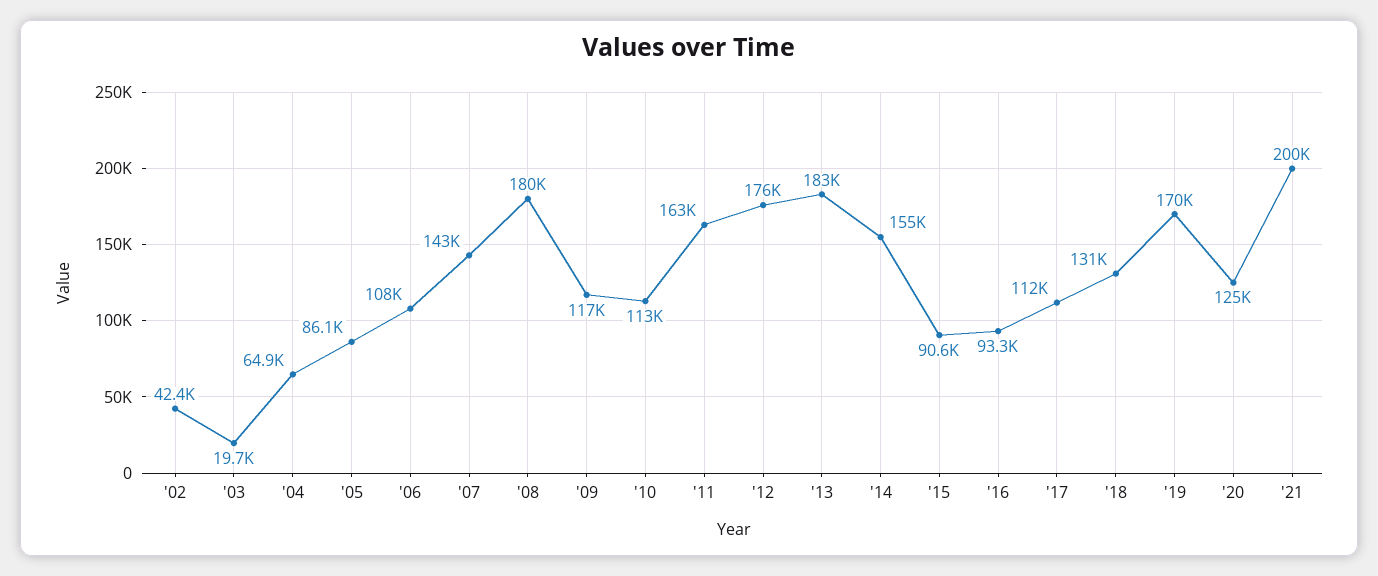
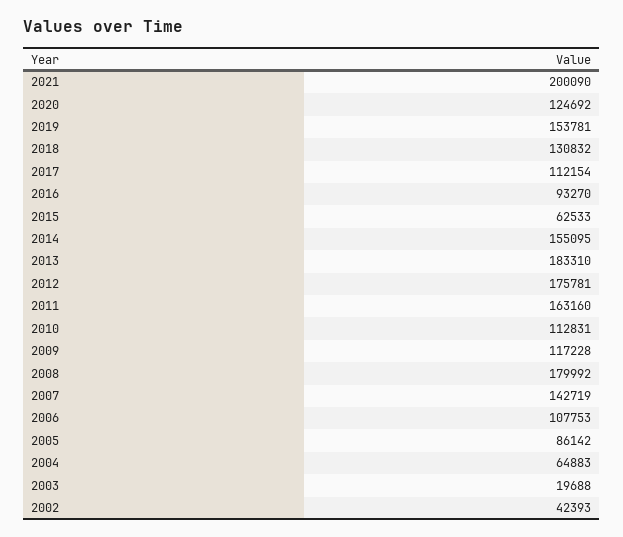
  {
    "'02": 42393,
    "'03": 19688,
    "'04": 64883,
    "'05": 86142,
    "'06": 107753,
    "'07": 142719,
    "'08": 179992,
    "'09": 117228,
    "'10": 112831,
    "'11": 163160,
    "'12": 175781,
    "'13": 183310,
    "'14": 155095,
-   "'15": 90600,
+   "'15": 62533,
    "'16": 93270,
    "'17": 112154,
    "'18": 130832,
-   "'19": 170000,
+   "'19": 153781,
    "'20": 124692,
    "'21": 200090
  }

